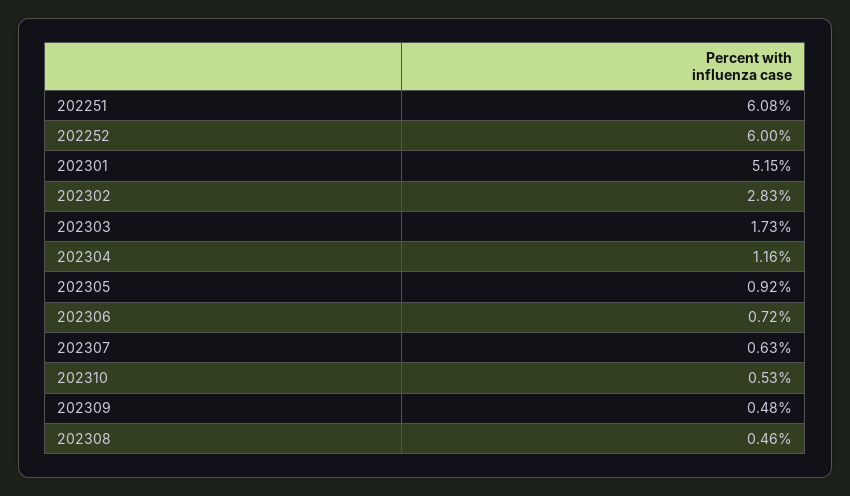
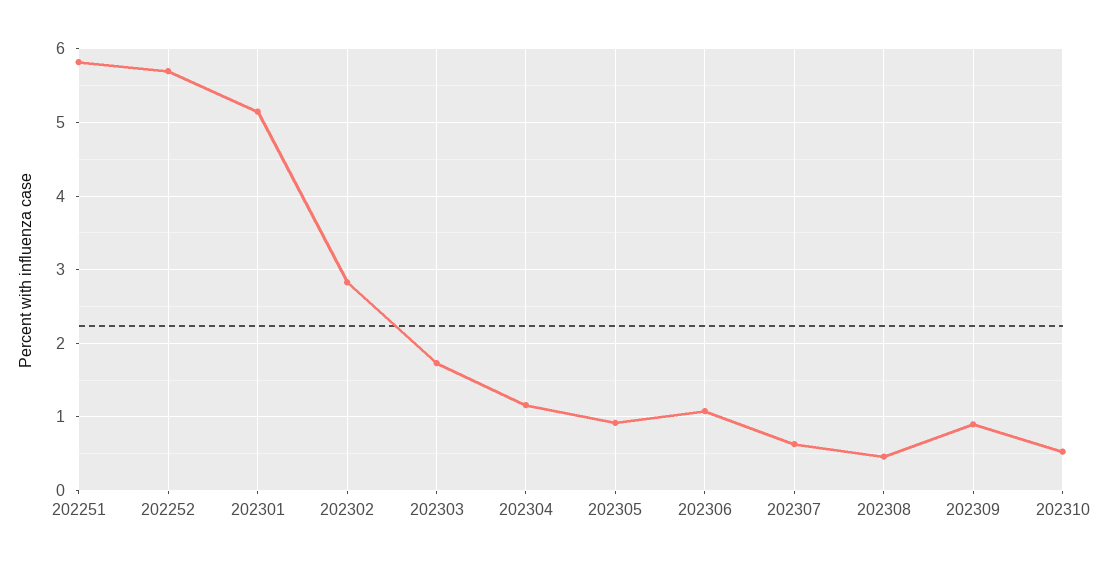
  {
-   "202251": 6.08,
+   "202251": 5.8,
-   "202252": 6,
+   "202252": 5.7,
    "202301": 5.15,
    "202302": 2.83,
    "202303": 1.73,
    "202304": 1.16,
    "202305": 0.92,
-   "202306": 0.72,
+   "202306": 1.1,
    "202307": 0.63,
    "202310": 0.53,
-   "202309": 0.48,
+   "202309": 0.9,
    "202308": 0.46
  }

